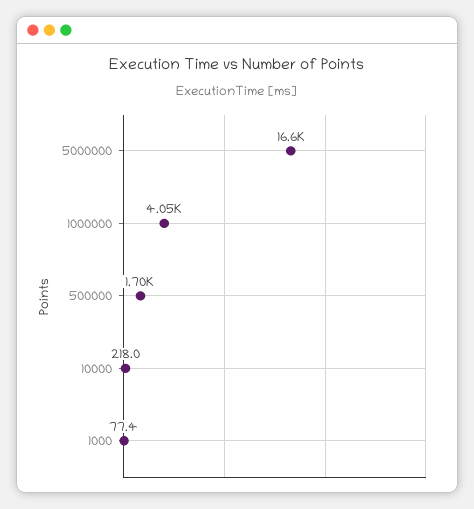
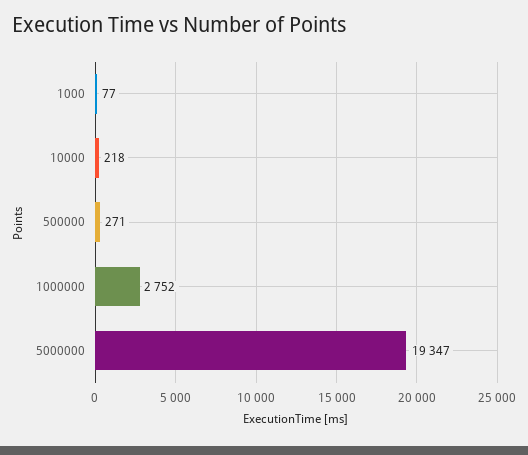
  {
-   "5000000": 16600,
+   "5000000": 19347,
-   "1000000": 4050,
+   "1000000": 2752,
-   "500000": 1700,
+   "500000": 271,
    "10000": 218,
    "1000": 77.4
  }

